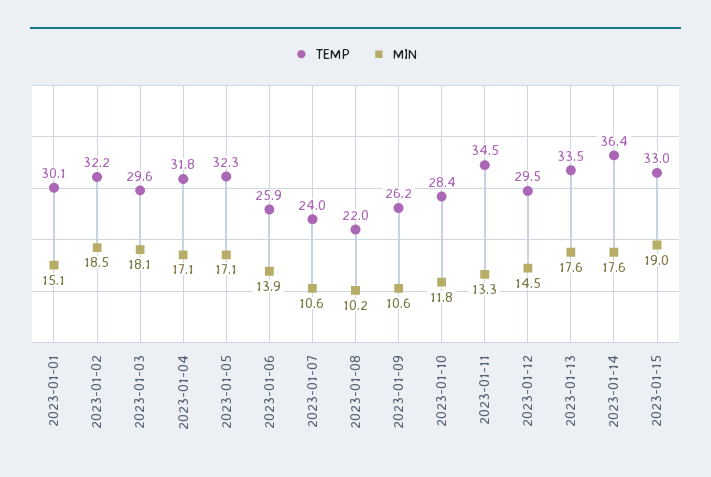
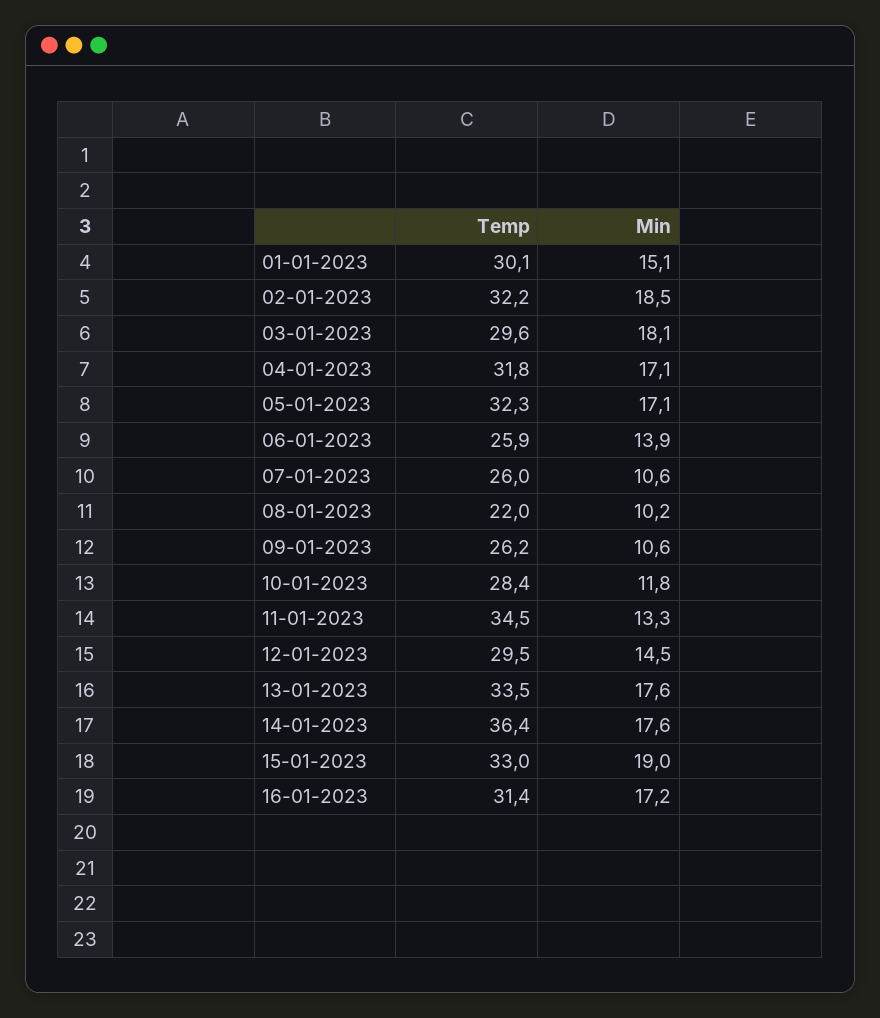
  {
    "TEMP": {
      "2023-01-01": 30.1,
      "2023-01-02": 32.2,
      "2023-01-03": 29.6,
      "2023-01-04": 31.8,
      "2023-01-05": 32.3,
      "2023-01-06": 25.9,
-     "2023-01-07": 24,
+     "2023-01-07": 26,
      "2023-01-08": 22,
      "2023-01-09": 26.2,
      "2023-01-10": 28.4,
      "2023-01-11": 34.5,
      "2023-01-12": 29.5,
      "2023-01-13": 33.5,
      "2023-01-14": 36.4,
-     "2023-01-15": 33
+     "2023-01-15": 33,
+     "16-01-2023": 31.4
    },
    "MIN": {
      "2023-01-01": 15.1,
      "2023-01-02": 18.5,
      "2023-01-03": 18.1,
      "2023-01-04": 17.1,
      "2023-01-05": 17.1,
      "2023-01-06": 13.9,
      "2023-01-07": 10.6,
      "2023-01-08": 10.2,
      "2023-01-09": 10.6,
      "2023-01-10": 11.8,
      "2023-01-11": 13.3,
      "2023-01-12": 14.5,
      "2023-01-13": 17.6,
      "2023-01-14": 17.6,
-     "2023-01-15": 19
+     "2023-01-15": 19,
+     "16-01-2023": 17.2
    }
  }

